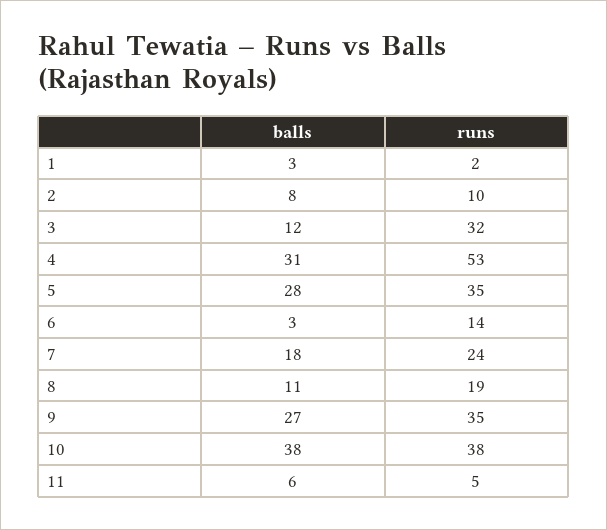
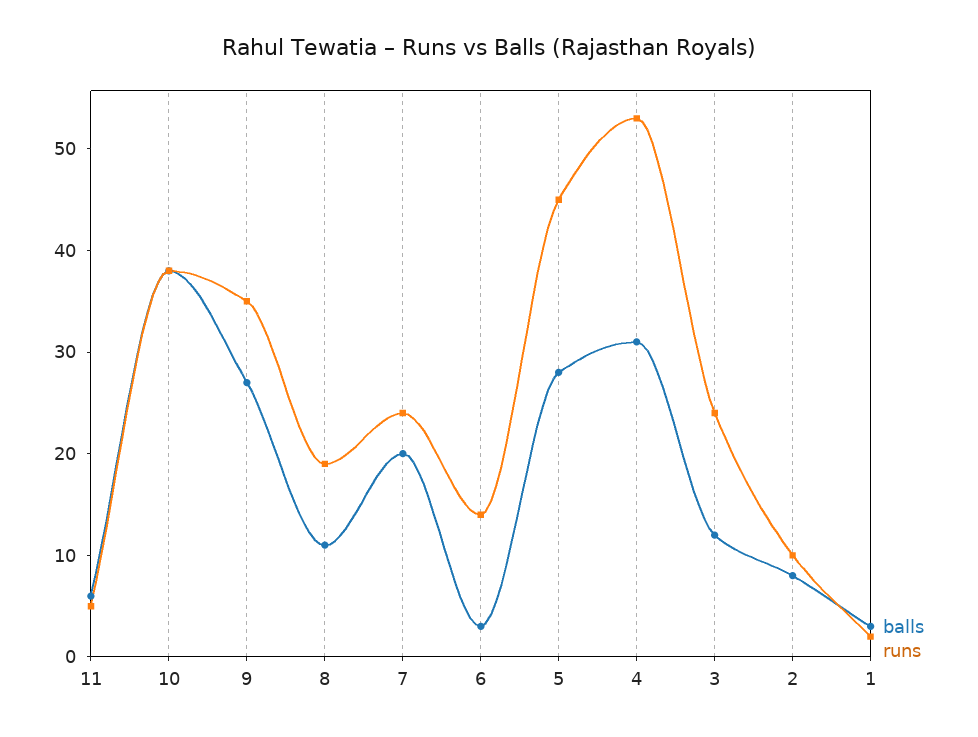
  {
    "balls": {
      "1": 3,
      "2": 8,
      "3": 12,
      "4": 31,
      "5": 28,
      "6": 3,
-     "7": 18,
+     "7": 20,
      "8": 11,
      "9": 27,
      "10": 38,
      "11": 6
    },
    "runs": {
      "1": 2,
      "2": 10,
-     "3": 32,
+     "3": 24,
      "4": 53,
-     "5": 35,
+     "5": 45,
      "6": 14,
      "7": 24,
      "8": 19,
      "9": 35,
      "10": 38,
      "11": 5
    }
  }

